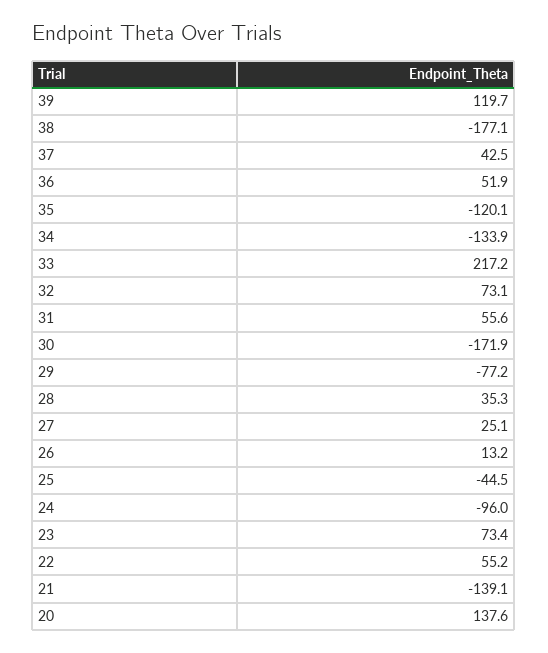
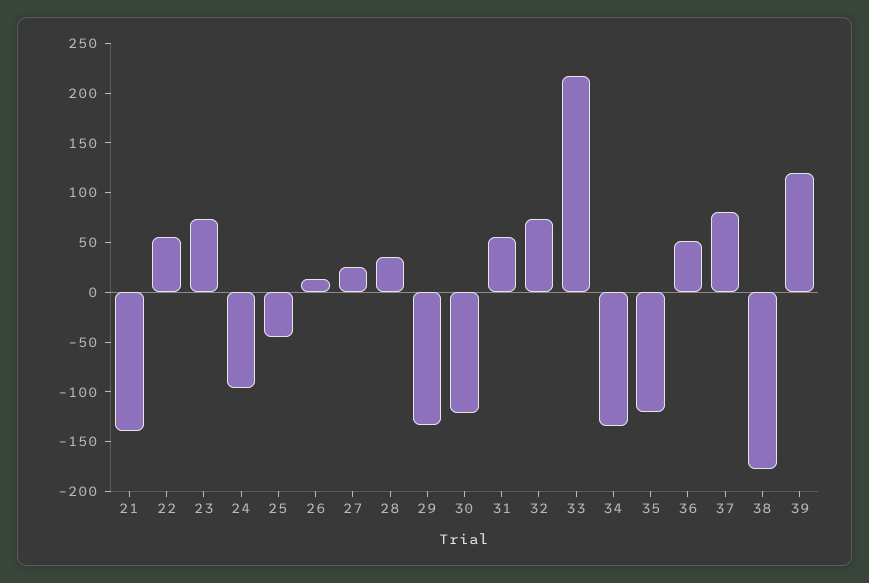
  {
    "39": 119.7,
    "38": -177.1,
-   "37": 42.5,
+   "37": 80,
    "36": 51.9,
    "35": -120.1,
    "34": -133.9,
    "33": 217.2,
    "32": 73.1,
    "31": 55.6,
-   "30": -171.9,
+   "30": -120,
-   "29": -77.2,
+   "29": -130,
    "28": 35.3,
    "27": 25.1,
    "26": 13.2,
    "25": -44.5,
    "24": -96,
    "23": 73.4,
    "22": 55.2,
-   "21": -139.1,
+   "21": -139.1
-   "20": 137.6
  }

